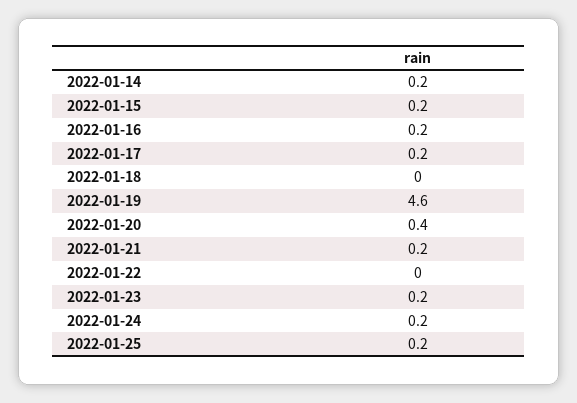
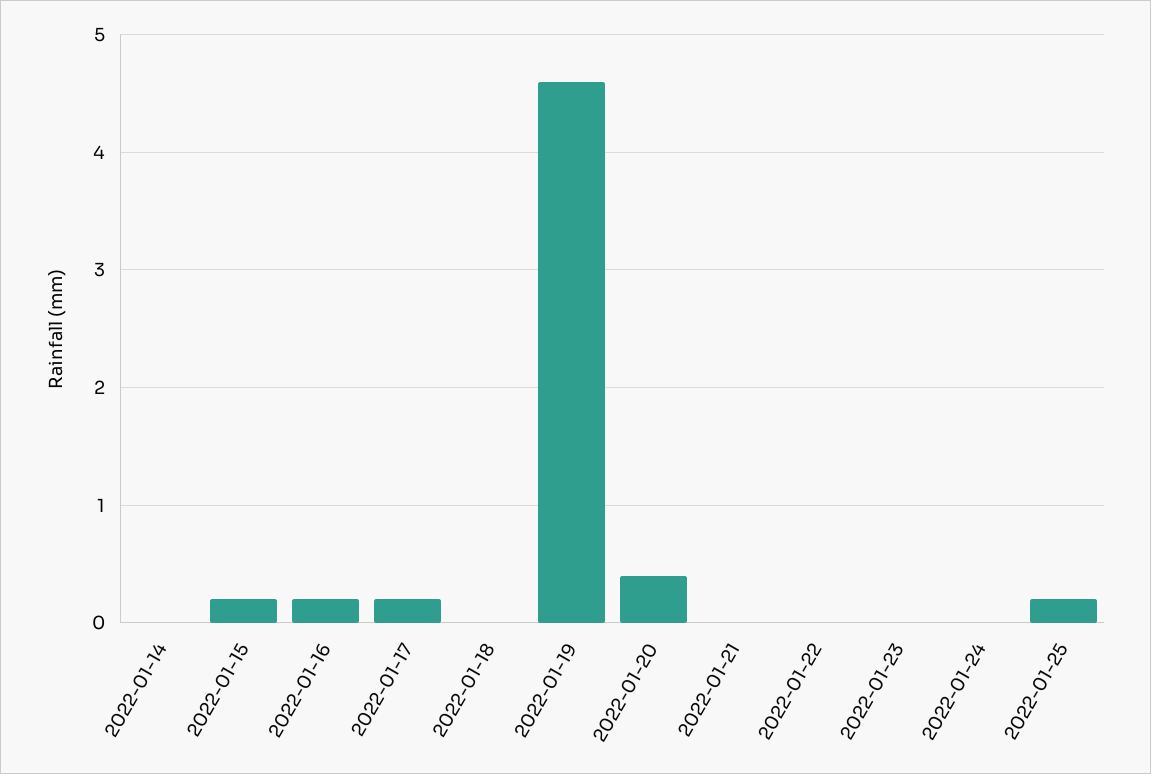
  {
-   "2022-01-14": 0.2,
+   "2022-01-14": 0,
    "2022-01-15": 0.2,
    "2022-01-16": 0.2,
    "2022-01-17": 0.2,
    "2022-01-18": 0,
    "2022-01-19": 4.6,
    "2022-01-20": 0.4,
-   "2022-01-21": 0.2,
+   "2022-01-21": 0,
    "2022-01-22": 0,
-   "2022-01-23": 0.2,
+   "2022-01-23": 0,
-   "2022-01-24": 0.2,
+   "2022-01-24": 0,
    "2022-01-25": 0.2
  }

